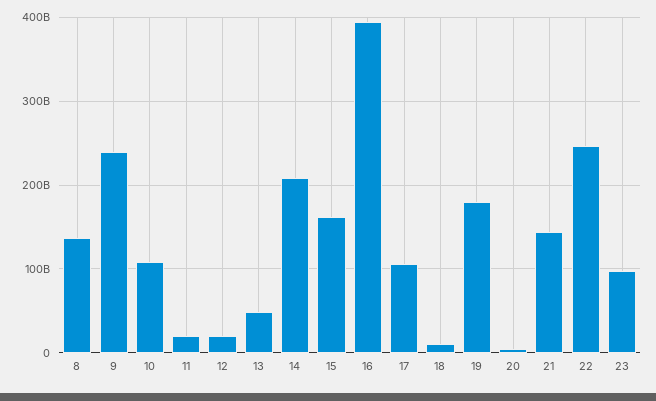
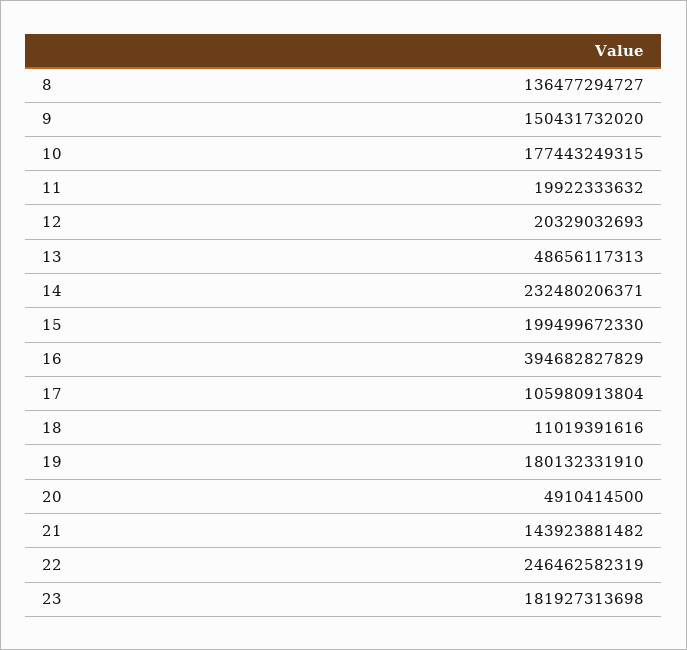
  {
    "8": 136477294727,
-   "9": 240000000000,
+   "9": 150431732020,
-   "10": 110000000000,
+   "10": 177443249315,
    "11": 19922333632,
    "12": 20329032693,
    "13": 48656117313,
-   "14": 210000000000,
+   "14": 232480206371,
-   "15": 160000000000,
+   "15": 199499672330,
    "16": 394682827829,
    "17": 105980913804,
    "18": 11019391616,
    "19": 180132331910,
    "20": 4910414500,
    "21": 143923881482,
    "22": 246462582319,
-   "23": 100000000000
+   "23": 181927313698
  }

